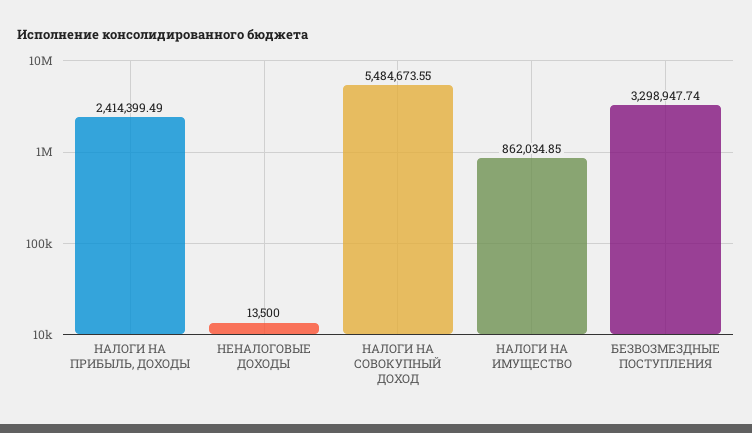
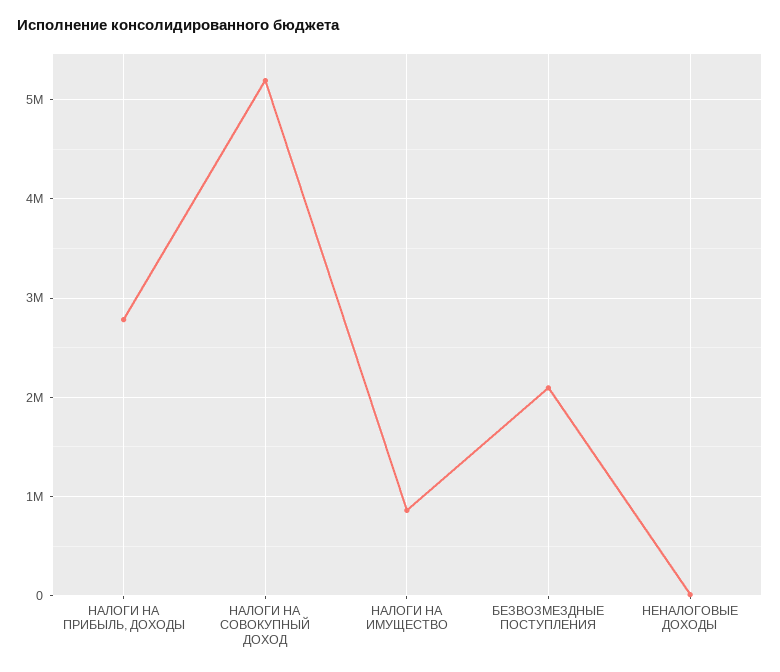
  {
-   "НАЛОГИ НА ПРИБЫЛЬ, ДОХОДЫ": 2414399.49,
+   "НАЛОГИ НА ПРИБЫЛЬ, ДОХОДЫ": 2800000,
    "НЕНАЛОГОВЫЕ ДОХОДЫ": 13500,
-   "НАЛОГИ НА СОВОКУПНЫЙ ДОХОД": 5484673.55,
+   "НАЛОГИ НА СОВОКУПНЫЙ ДОХОД": 5200000,
    "НАЛОГИ НА ИМУЩЕСТВО": 862034.85,
-   "БЕЗВОЗМЕЗДНЫЕ ПОСТУПЛЕНИЯ": 3298947.74
+   "БЕЗВОЗМЕЗДНЫЕ ПОСТУПЛЕНИЯ": 2100000
  }

